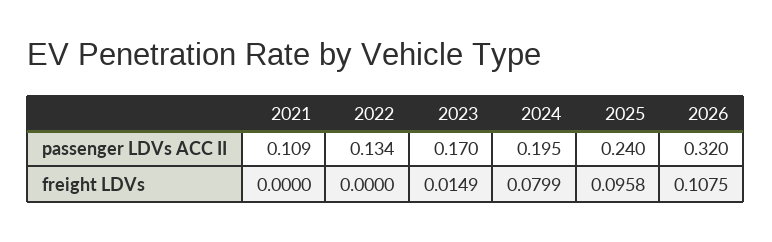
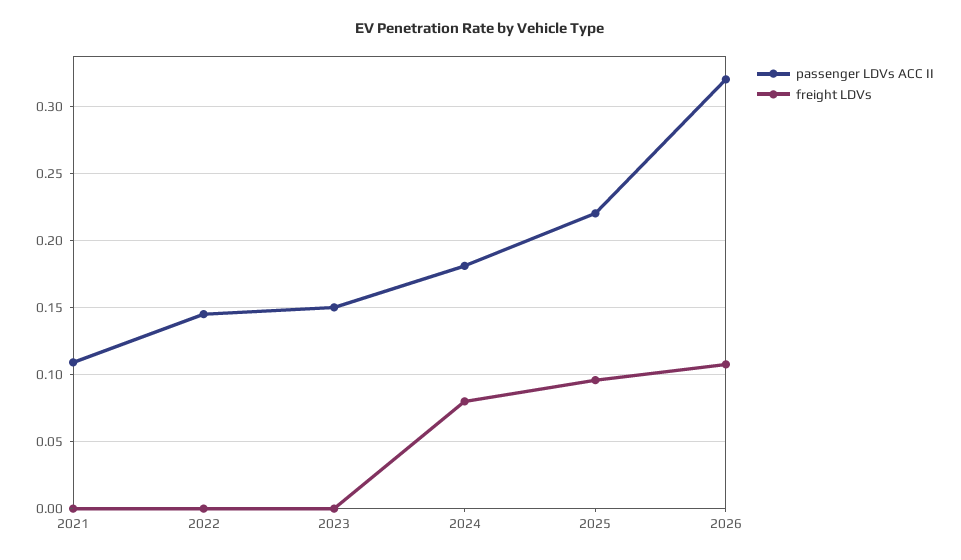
  {
    "passenger LDVs ACC II": {
      "2021": 0.109,
-     "2022": 0.134,
+     "2022": 0.145,
-     "2023": 0.17,
+     "2023": 0.15,
-     "2024": 0.195,
+     "2024": 0.18,
-     "2025": 0.24,
+     "2025": 0.22,
      "2026": 0.32
    },
    "freight LDVs": {
      "2021": 0,
      "2022": 0,
-     "2023": 0.0149,
+     "2023": 0,
      "2024": 0.0799,
      "2025": 0.0958,
      "2026": 0.1075
    }
  }

